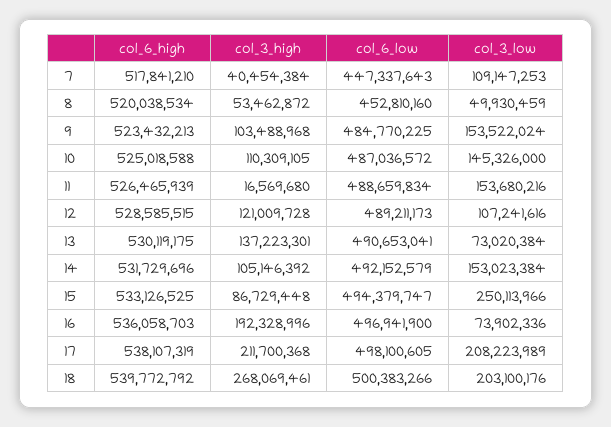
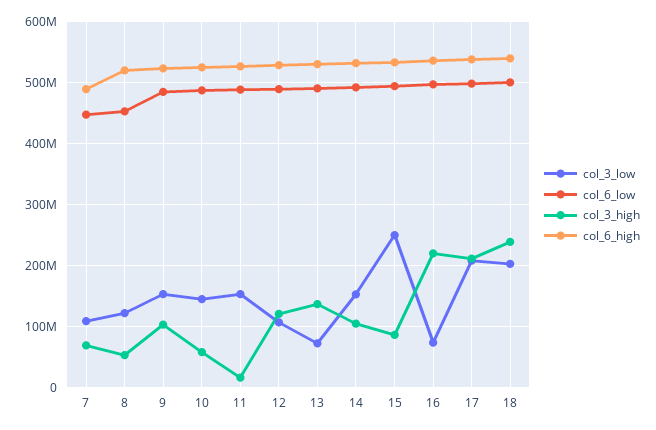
  {
    "col_6_high": {
-     "7": 517841210,
+     "7": 490000000,
      "8": 520038534,
      "9": 523432213,
      "10": 525018588,
      "11": 526465939,
      "12": 528585515,
      "13": 530119175,
      "14": 531729696,
      "15": 533126525,
      "16": 536058703,
      "17": 538107319,
      "18": 539772792
    },
    "col_3_high": {
-     "7": 40454384,
+     "7": 70000000,
      "8": 53462872,
      "9": 103488968,
-     "10": 110309105,
+     "10": 60000000,
      "11": 16569680,
      "12": 121009728,
      "13": 137223301,
      "14": 105146392,
      "15": 86729448,
-     "16": 192328996,
+     "16": 220000000,
      "17": 211700368,
-     "18": 268069461
+     "18": 240000000
    },
    "col_6_low": {
      "7": 447337643,
      "8": 452810160,
      "9": 484770225,
      "10": 487036572,
      "11": 488659834,
      "12": 489211173,
      "13": 490653041,
      "14": 492152579,
      "15": 494379747,
      "16": 496941900,
      "17": 498100605,
      "18": 500383266
    },
    "col_3_low": {
      "7": 109147253,
-     "8": 49930459,
+     "8": 120000000,
      "9": 153522024,
      "10": 145326000,
      "11": 153680216,
      "12": 107241616,
      "13": 73020384,
      "14": 153023384,
      "15": 250113966,
      "16": 73902336,
      "17": 208223989,
      "18": 203100176
    }
  }

